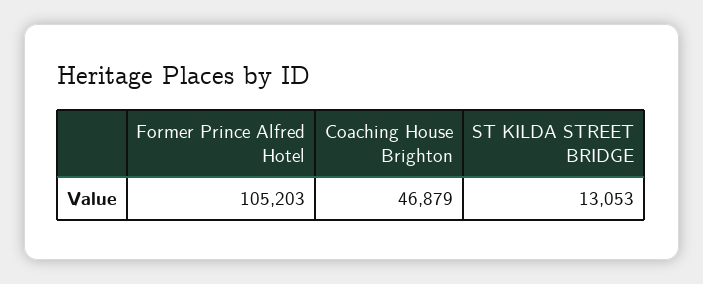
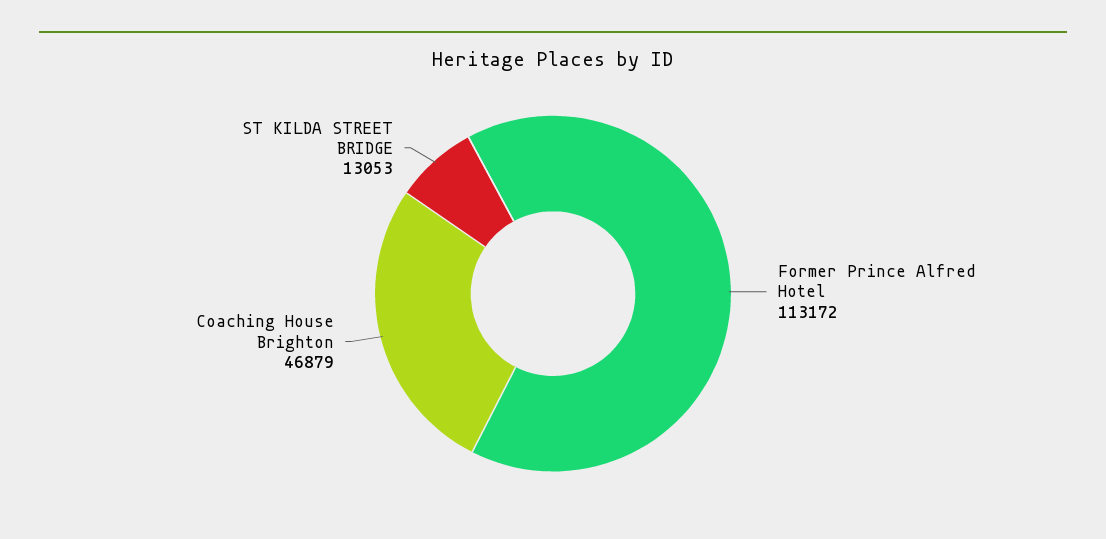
  {
-   "Former Prince Alfred Hotel": 105203,
+   "Former Prince Alfred Hotel": 113172,
    "Coaching House Brighton": 46879,
    "ST KILDA STREET BRIDGE": 13053
  }

